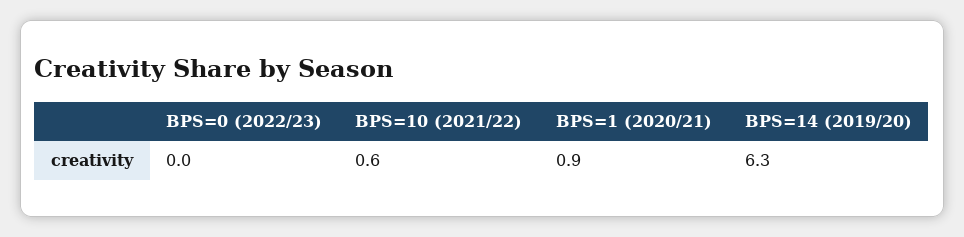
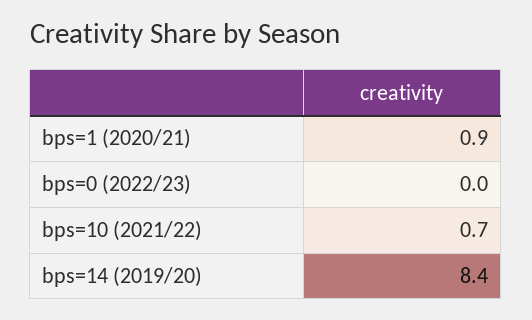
  {
    "BPS=0 (2022/23)": 0,
-   "BPS=10 (2021/22)": 0.6,
+   "BPS=10 (2021/22)": 0.7,
    "BPS=1 (2020/21)": 0.9,
-   "BPS=14 (2019/20)": 6.3
+   "BPS=14 (2019/20)": 8.4
  }

